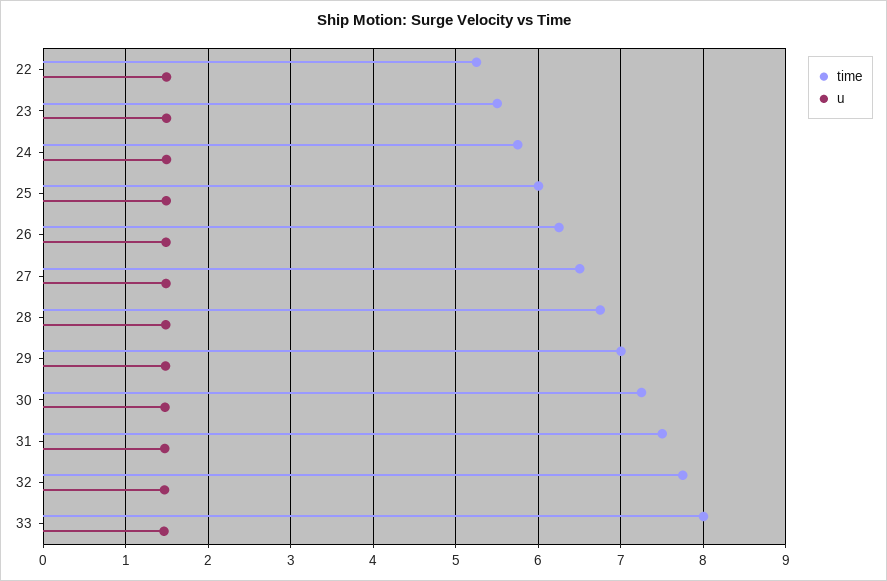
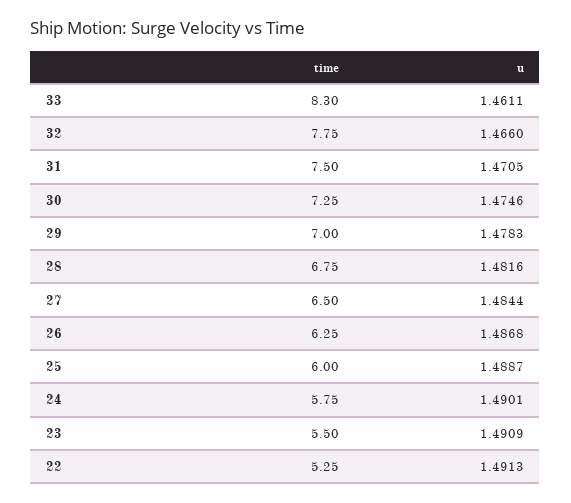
  {
    "time": {
      "22": 5.25,
      "23": 5.5,
      "24": 5.75,
      "25": 6,
      "26": 6.25,
      "27": 6.5,
      "28": 6.75,
      "29": 7,
      "30": 7.25,
      "31": 7.5,
      "32": 7.75,
-     "33": 8
+     "33": 8.3
    },
    "u": {
      "22": 1.4913,
      "23": 1.4909,
      "24": 1.4901,
      "25": 1.4887,
      "26": 1.4868,
      "27": 1.4844,
      "28": 1.4816,
      "29": 1.4783,
      "30": 1.4746,
      "31": 1.4705,
      "32": 1.466,
      "33": 1.4611
    }
  }

